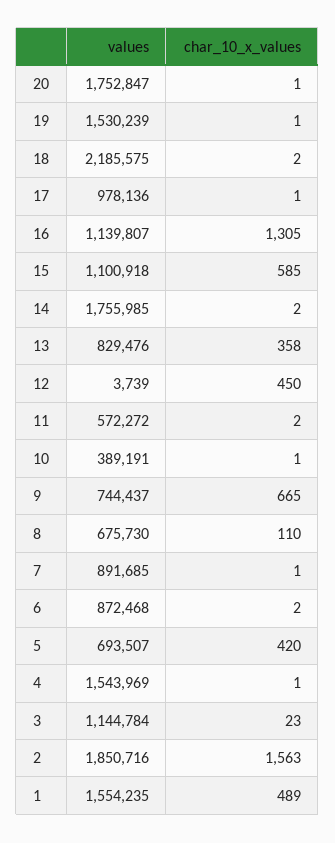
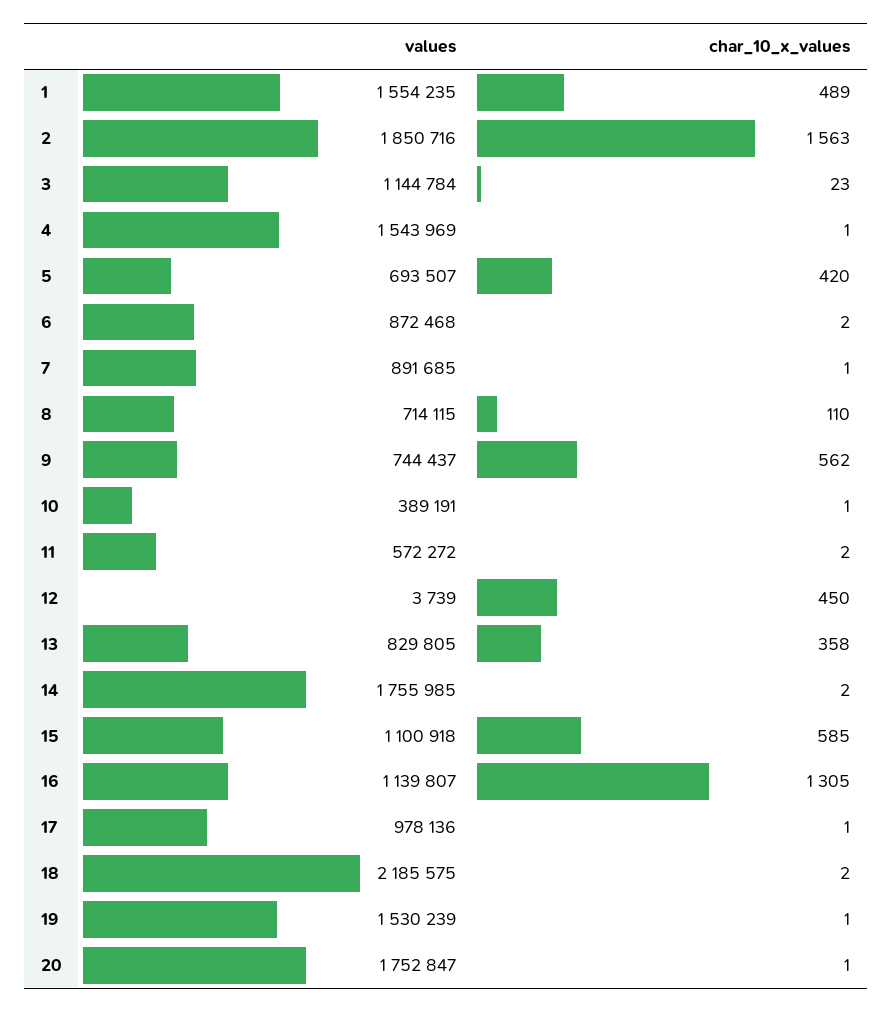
  {
    "values": {
      "20": 1752847,
      "19": 1530239,
      "18": 2185575,
      "17": 978136,
      "16": 1139807,
      "15": 1100918,
      "14": 1755985,
-     "13": 829476,
+     "13": 829805,
      "12": 3739,
      "11": 572272,
      "10": 389191,
      "9": 744437,
-     "8": 675730,
+     "8": 714115,
      "7": 891685,
      "6": 872468,
      "5": 693507,
      "4": 1543969,
      "3": 1144784,
      "2": 1850716,
      "1": 1554235
    },
    "char_10_x_values": {
      "20": 1,
      "19": 1,
      "18": 2,
      "17": 1,
      "16": 1305,
      "15": 585,
      "14": 2,
      "13": 358,
      "12": 450,
      "11": 2,
      "10": 1,
-     "9": 665,
+     "9": 562,
      "8": 110,
      "7": 1,
      "6": 2,
      "5": 420,
      "4": 1,
      "3": 23,
      "2": 1563,
      "1": 489
    }
  }

